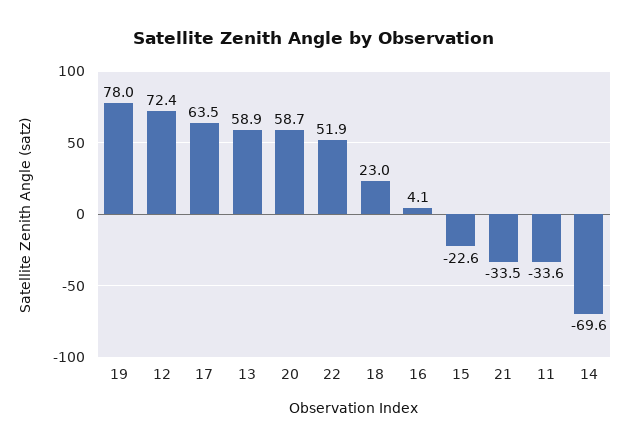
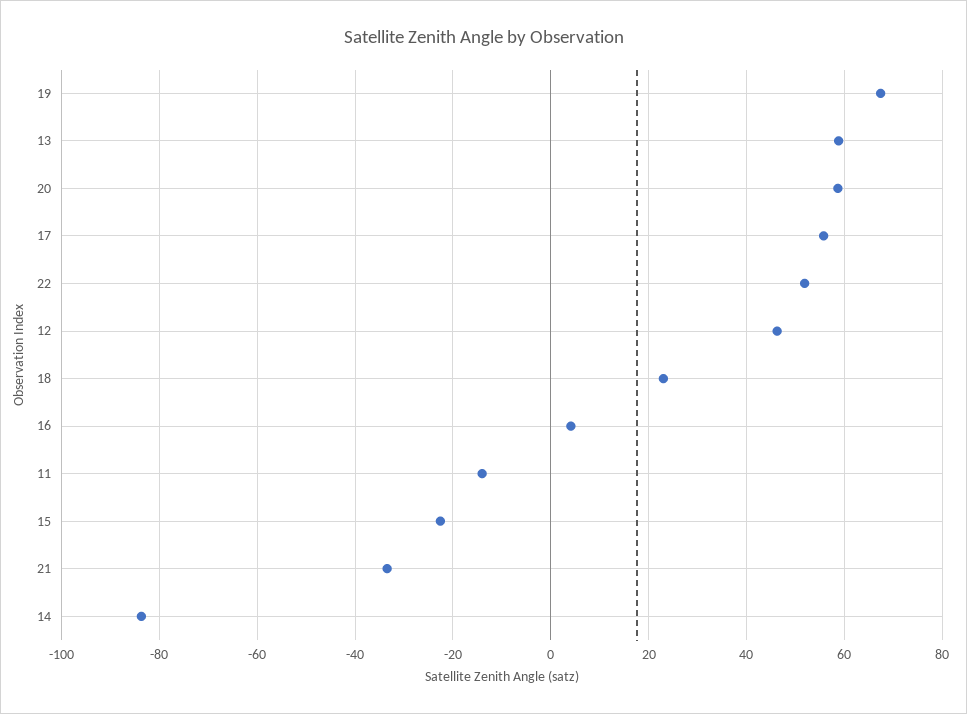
  {
-   "19": 78,
+   "19": 68,
-   "12": 72.4,
+   "12": 46,
-   "17": 63.5,
+   "17": 56,
    "13": 58.9,
    "20": 58.7,
    "22": 51.9,
    "18": 23,
    "16": 4.1,
    "15": -22.6,
    "21": -33.5,
-   "11": -33.6,
+   "11": -14,
-   "14": -69.6
+   "14": -84
  }

